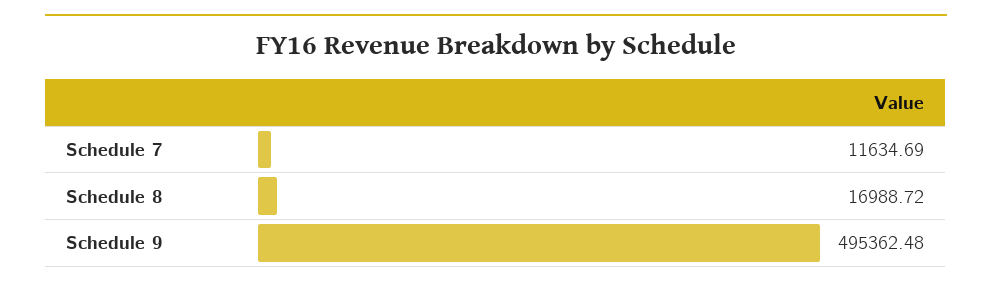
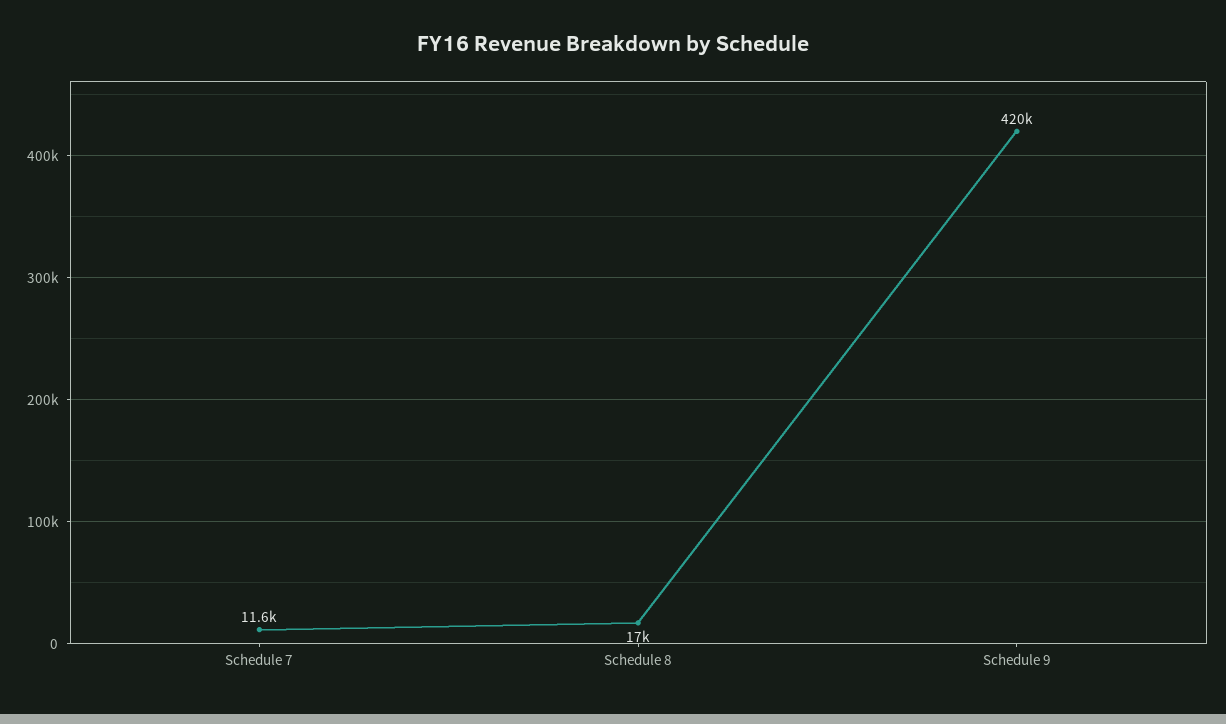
  {
    "Schedule 7": 11634.69,
    "Schedule 8": 16988.72,
-   "Schedule 9": 495362.48
+   "Schedule 9": 420000
  }

